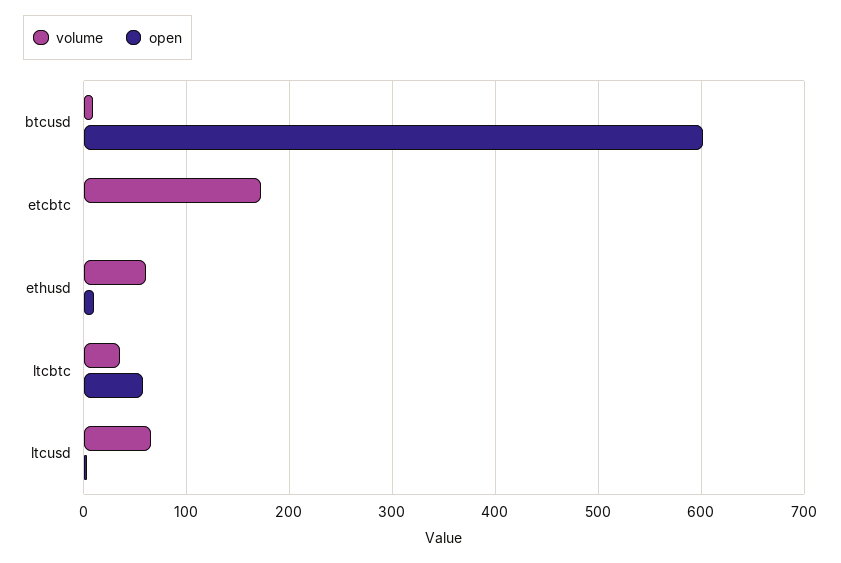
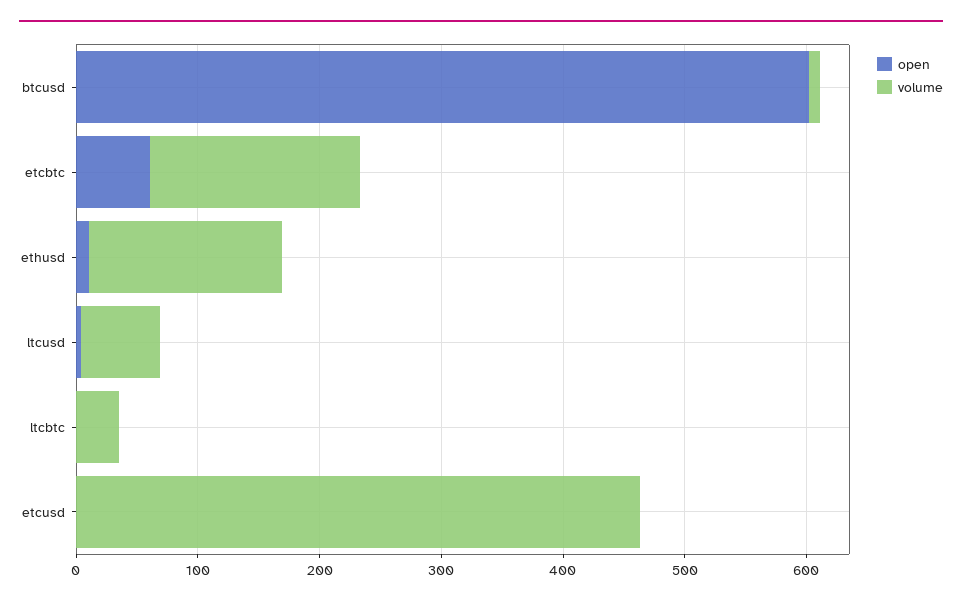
  {
    "volume": {
      "btcusd": 10,
      "etcbtc": 170,
-     "ethusd": 60,
+     "ethusd": 160,
      "ltcbtc": 40,
-     "ltcusd": 70
+     "ltcusd": 70,
+     "etcusd": 460
    },
    "open": {
      "btcusd": 600,
-     "etcbtc": 0,
+     "etcbtc": 60,
      "ethusd": 10,
-     "ltcbtc": 60,
+     "ltcbtc": 0,
-     "ltcusd": 0
+     "ltcusd": 0,
+     "etcusd": 0
    }
  }

